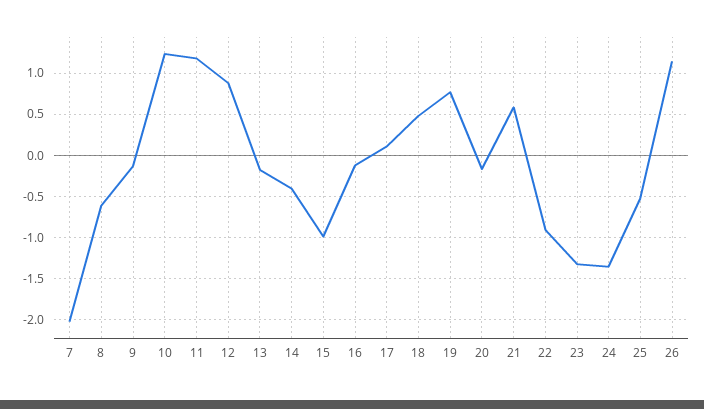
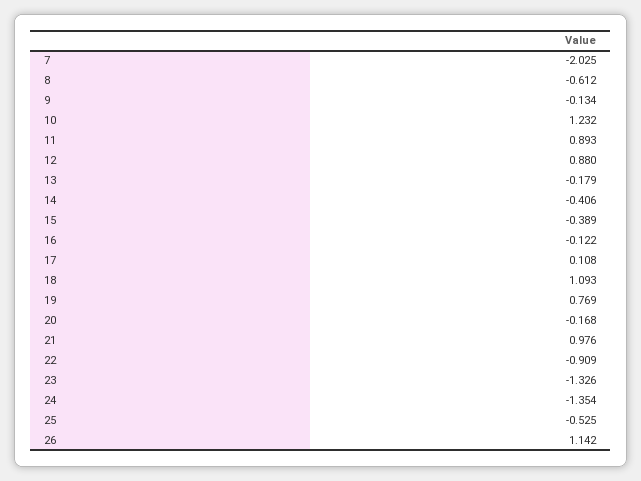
  {
    "7": -2.025,
    "8": -0.612,
    "9": -0.134,
    "10": 1.232,
-   "11": 1.2,
+   "11": 0.893,
    "12": 0.88,
    "13": -0.179,
    "14": -0.406,
-   "15": -1,
+   "15": -0.389,
    "16": -0.122,
    "17": 0.108,
-   "18": 0.5,
+   "18": 1.093,
    "19": 0.769,
    "20": -0.168,
-   "21": 0.6,
+   "21": 0.976,
    "22": -0.909,
    "23": -1.326,
    "24": -1.354,
    "25": -0.525,
    "26": 1.142
  }

